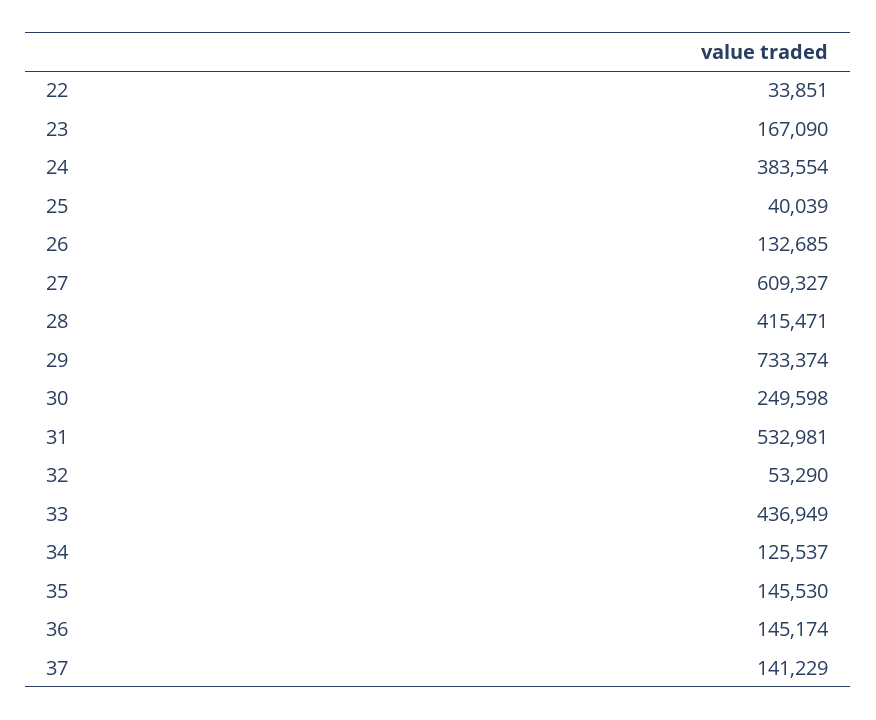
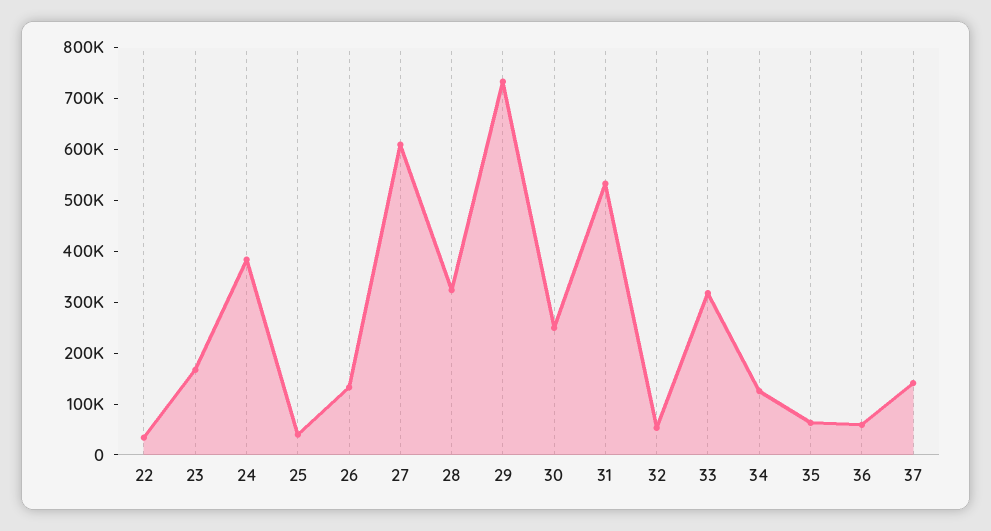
  {
    "22": 33851,
    "23": 167090,
    "24": 383554,
    "25": 40039,
    "26": 132685,
    "27": 609327,
-   "28": 415471,
+   "28": 320000,
    "29": 733374,
    "30": 249598,
    "31": 532981,
    "32": 53290,
-   "33": 436949,
+   "33": 320000,
    "34": 125537,
-   "35": 145530,
+   "35": 60000,
-   "36": 145174,
+   "36": 60000,
    "37": 141229
  }

